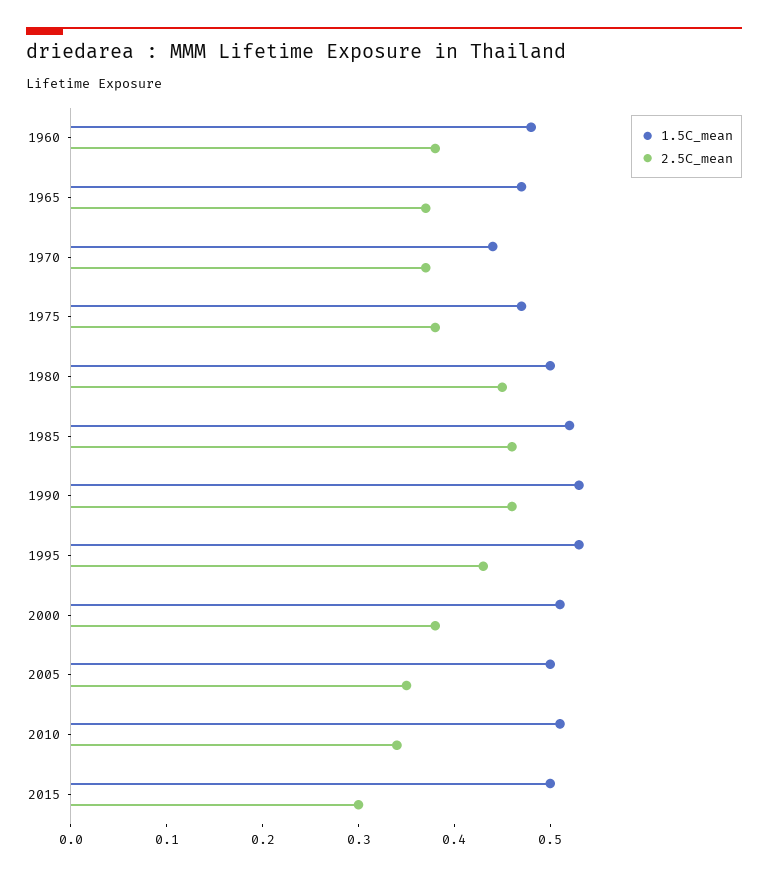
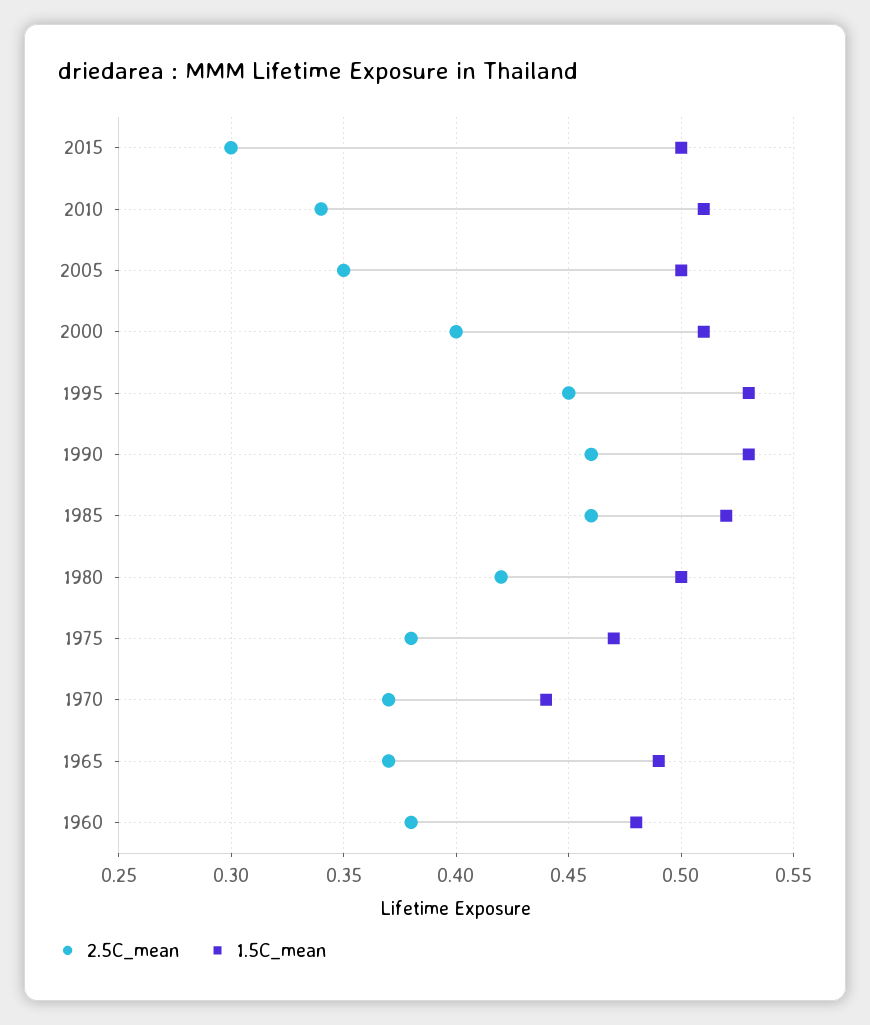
  {
    "1.5C_mean": {
      "1960": 0.48,
-     "1965": 0.47,
+     "1965": 0.49,
      "1970": 0.44,
      "1975": 0.47,
      "1980": 0.5,
      "1985": 0.52,
      "1990": 0.53,
      "1995": 0.53,
      "2000": 0.51,
      "2005": 0.5,
      "2010": 0.51,
      "2015": 0.5
    },
    "2.5C_mean": {
      "1960": 0.38,
      "1965": 0.37,
      "1970": 0.37,
      "1975": 0.38,
-     "1980": 0.45,
+     "1980": 0.42,
      "1985": 0.46,
      "1990": 0.46,
-     "1995": 0.43,
+     "1995": 0.45,
-     "2000": 0.38,
+     "2000": 0.4,
      "2005": 0.35,
      "2010": 0.34,
      "2015": 0.3
    }
  }

